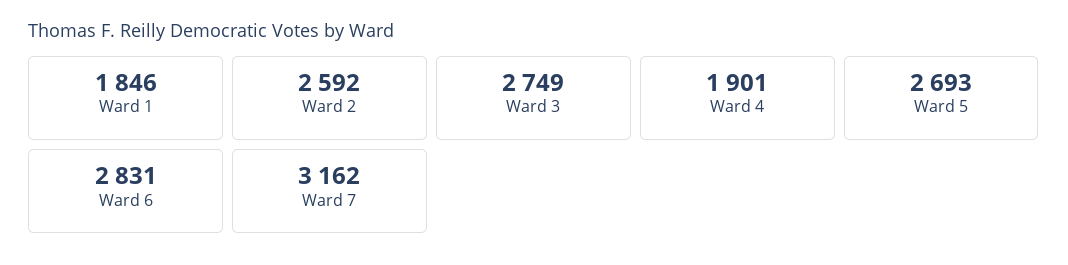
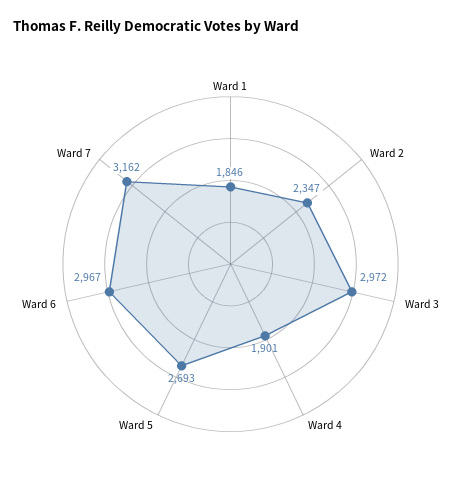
  {
    "Ward 1": 1846,
-   "Ward 2": 2592,
+   "Ward 2": 2347,
-   "Ward 3": 2749,
+   "Ward 3": 2972,
    "Ward 4": 1901,
    "Ward 5": 2693,
-   "Ward 6": 2831,
+   "Ward 6": 2967,
    "Ward 7": 3162
  }

